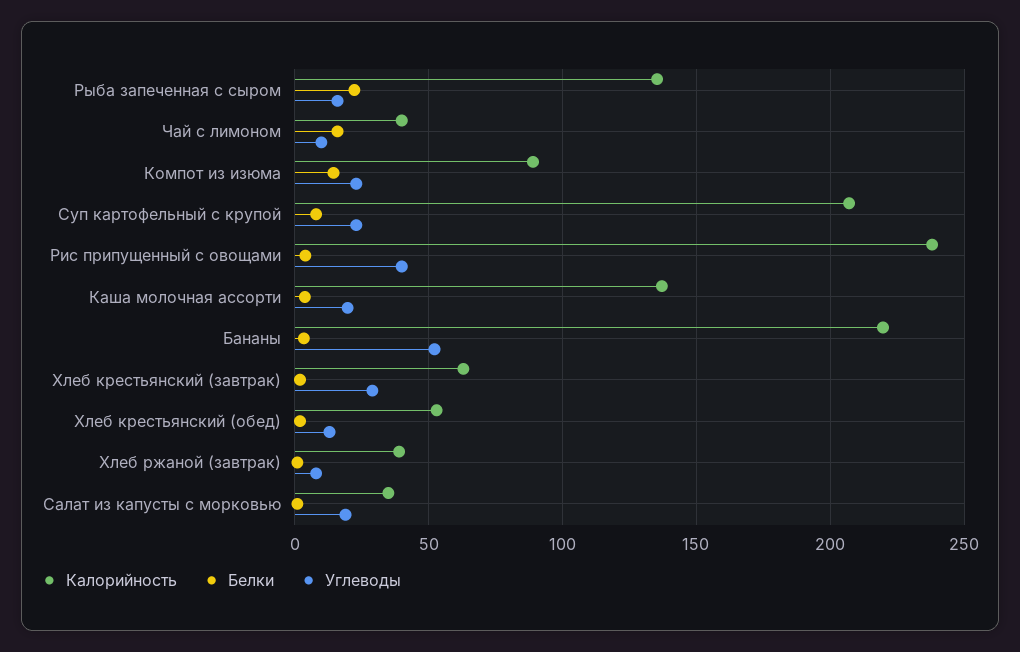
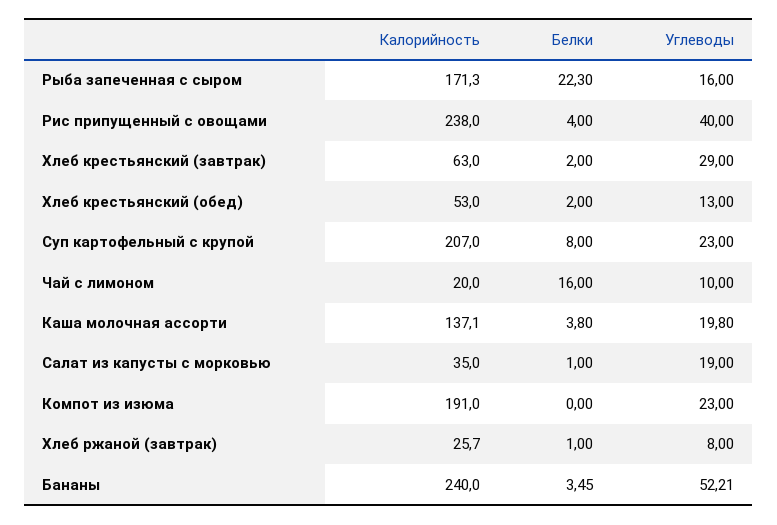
  {
    "Калорийность": {
-     "Рыба запеченная с сыром": 135,
+     "Рыба запеченная с сыром": 171.3,
-     "Чай с лимоном": 40,
+     "Чай с лимоном": 20,
-     "Компот из изюма": 90,
+     "Компот из изюма": 191,
      "Суп картофельный с крупой": 207,
      "Рис припущенный с овощами": 238,
      "Каша молочная ассорти": 137.1,
-     "Бананы": 220,
+     "Бананы": 240,
      "Хлеб крестьянский (завтрак)": 63,
      "Хлеб крестьянский (обед)": 53,
-     "Хлеб ржаной (завтрак)": 40,
+     "Хлеб ржаной (завтрак)": 25.7,
      "Салат из капусты с морковью": 35
    },
    "Белки": {
      "Рыба запеченная с сыром": 22.3,
      "Чай с лимоном": 16,
-     "Компот из изюма": 15,
+     "Компот из изюма": 0,
      "Суп картофельный с крупой": 8,
      "Рис припущенный с овощами": 4,
      "Каша молочная ассорти": 3.8,
      "Бананы": 3.45,
      "Хлеб крестьянский (завтрак)": 2,
      "Хлеб крестьянский (обед)": 2,
      "Хлеб ржаной (завтрак)": 1,
      "Салат из капусты с морковью": 1
    },
    "Углеводы": {
      "Рыба запеченная с сыром": 16,
      "Чай с лимоном": 10,
      "Компот из изюма": 23,
      "Суп картофельный с крупой": 23,
      "Рис припущенный с овощами": 40,
      "Каша молочная ассорти": 19.8,
      "Бананы": 52.21,
      "Хлеб крестьянский (завтрак)": 29,
      "Хлеб крестьянский (обед)": 13,
      "Хлеб ржаной (завтрак)": 8,
      "Салат из капусты с морковью": 19
    }
  }

